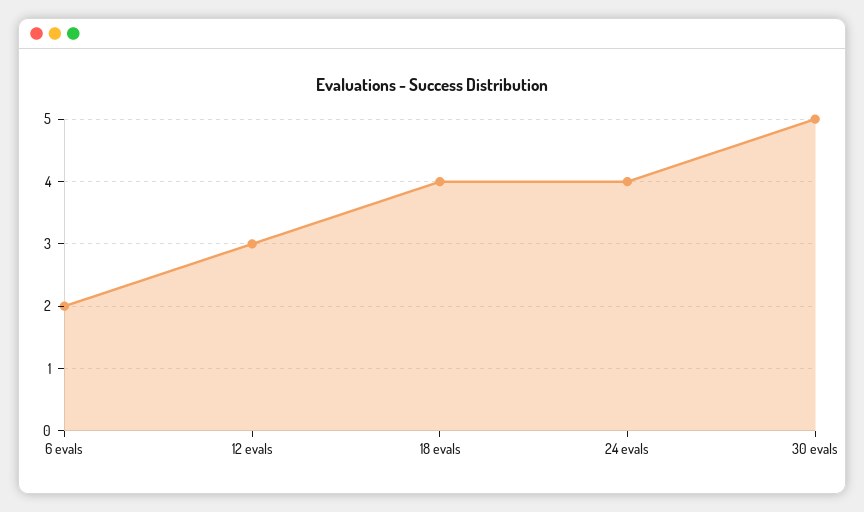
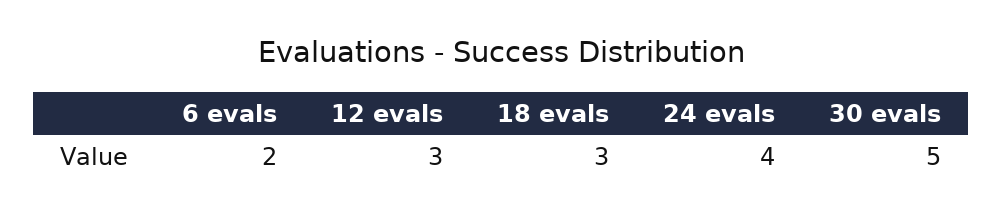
  {
    "6 evals": 2,
    "12 evals": 3,
-   "18 evals": 4,
+   "18 evals": 3,
    "24 evals": 4,
    "30 evals": 5
  }

